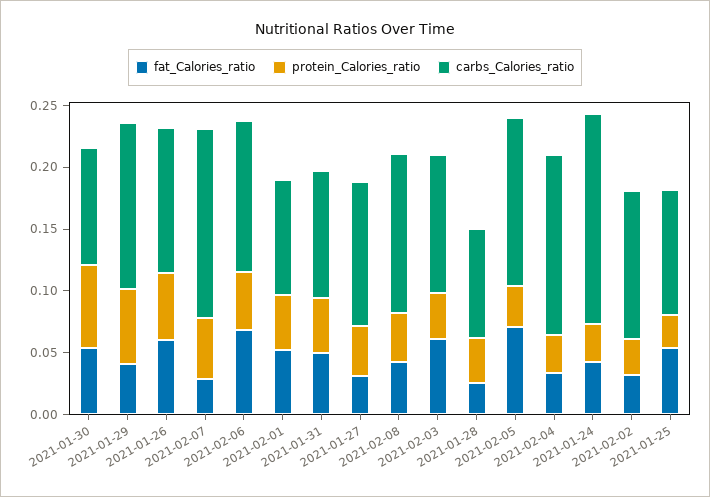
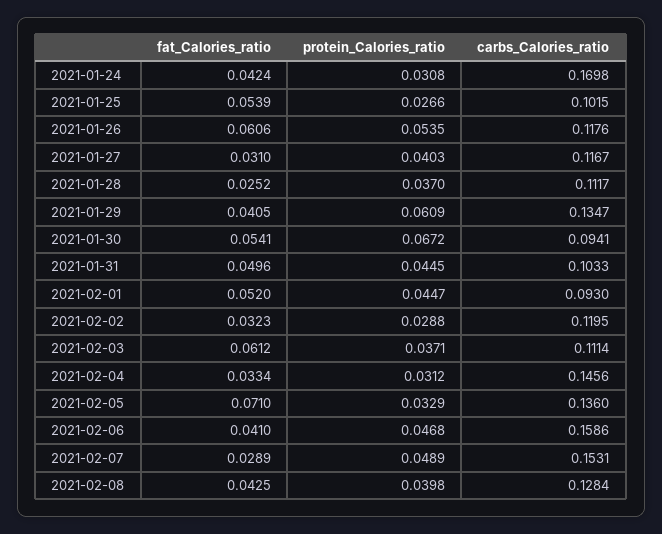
  {
    "fat_Calories_ratio": {
      "2021-01-30": 0.0541,
      "2021-01-29": 0.0405,
      "2021-01-26": 0.0606,
      "2021-02-07": 0.0289,
-     "2021-02-06": 0.07,
+     "2021-02-06": 0.041,
      "2021-02-01": 0.052,
      "2021-01-31": 0.0496,
      "2021-01-27": 0.031,
      "2021-02-08": 0.0425,
      "2021-02-03": 0.0612,
      "2021-01-28": 0.0252,
      "2021-02-05": 0.071,
      "2021-02-04": 0.0334,
      "2021-01-24": 0.0424,
      "2021-02-02": 0.0323,
      "2021-01-25": 0.0539
    },
    "protein_Calories_ratio": {
      "2021-01-30": 0.0672,
      "2021-01-29": 0.0609,
      "2021-01-26": 0.0535,
      "2021-02-07": 0.0489,
      "2021-02-06": 0.0468,
      "2021-02-01": 0.0447,
      "2021-01-31": 0.0445,
      "2021-01-27": 0.0403,
      "2021-02-08": 0.0398,
      "2021-02-03": 0.0371,
      "2021-01-28": 0.037,
      "2021-02-05": 0.0329,
      "2021-02-04": 0.0312,
      "2021-01-24": 0.0308,
      "2021-02-02": 0.0288,
      "2021-01-25": 0.0266
    },
    "carbs_Calories_ratio": {
      "2021-01-30": 0.0941,
      "2021-01-29": 0.1347,
      "2021-01-26": 0.1176,
      "2021-02-07": 0.1531,
-     "2021-02-06": 0.12,
+     "2021-02-06": 0.1586,
      "2021-02-01": 0.093,
      "2021-01-31": 0.1033,
      "2021-01-27": 0.1167,
      "2021-02-08": 0.1284,
      "2021-02-03": 0.1114,
-     "2021-01-28": 0.09,
+     "2021-01-28": 0.1117,
      "2021-02-05": 0.136,
      "2021-02-04": 0.1456,
      "2021-01-24": 0.1698,
      "2021-02-02": 0.1195,
      "2021-01-25": 0.1015
    }
  }

